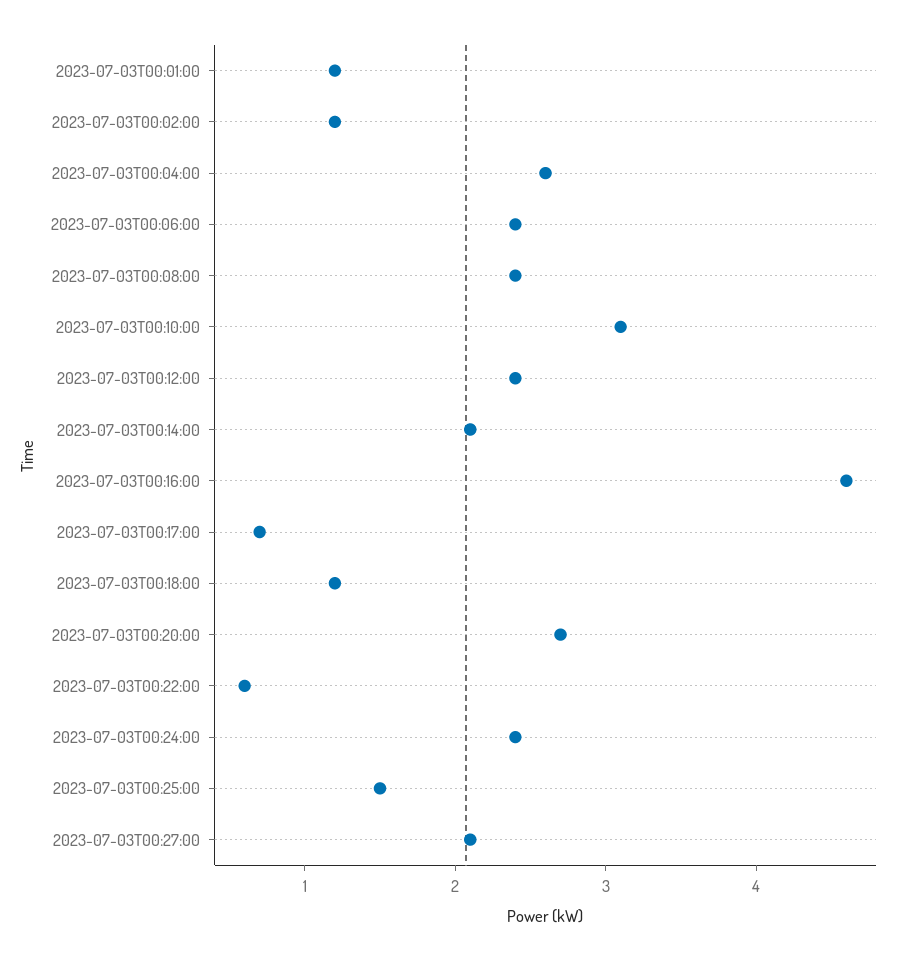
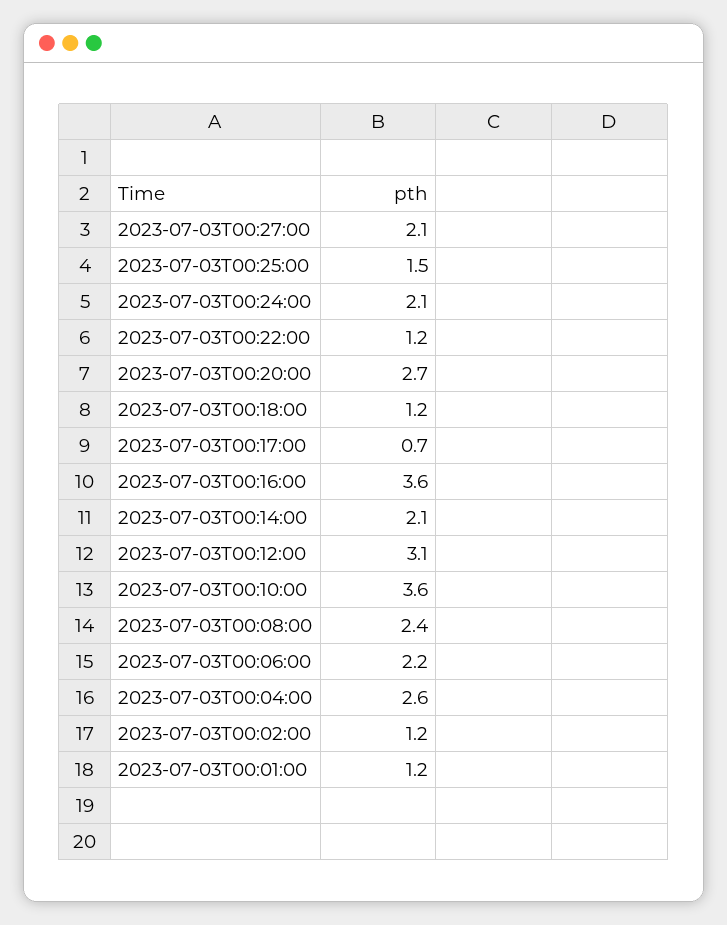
  {
    "2023-07-03T00:01:00": 1.2,
    "2023-07-03T00:02:00": 1.2,
    "2023-07-03T00:04:00": 2.6,
-   "2023-07-03T00:06:00": 2.4,
+   "2023-07-03T00:06:00": 2.2,
    "2023-07-03T00:08:00": 2.4,
-   "2023-07-03T00:10:00": 3.1,
+   "2023-07-03T00:10:00": 3.6,
-   "2023-07-03T00:12:00": 2.4,
+   "2023-07-03T00:12:00": 3.1,
    "2023-07-03T00:14:00": 2.1,
-   "2023-07-03T00:16:00": 4.6,
+   "2023-07-03T00:16:00": 3.6,
    "2023-07-03T00:17:00": 0.7,
    "2023-07-03T00:18:00": 1.2,
    "2023-07-03T00:20:00": 2.7,
-   "2023-07-03T00:22:00": 0.6,
+   "2023-07-03T00:22:00": 1.2,
-   "2023-07-03T00:24:00": 2.4,
+   "2023-07-03T00:24:00": 2.1,
    "2023-07-03T00:25:00": 1.5,
    "2023-07-03T00:27:00": 2.1
  }

